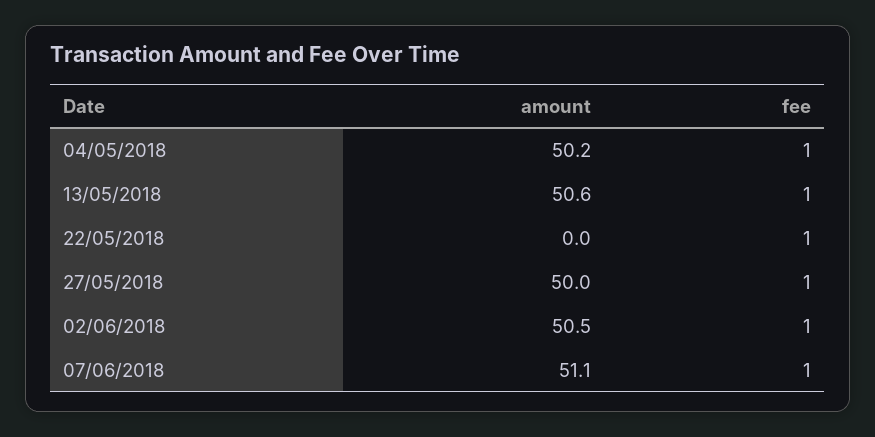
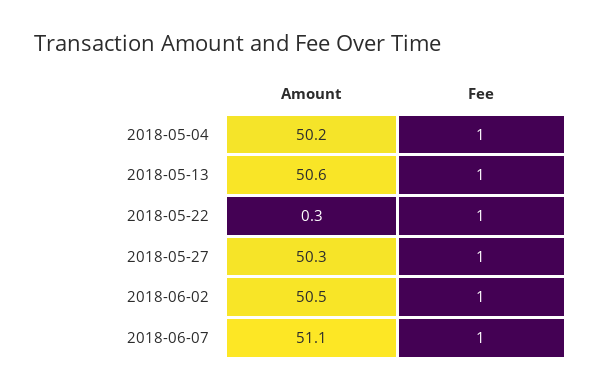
  {
    "amount": {
      "04/05/2018": 50.2,
      "13/05/2018": 50.6,
-     "22/05/2018": 0,
+     "22/05/2018": 0.3,
-     "27/05/2018": 50,
+     "27/05/2018": 50.3,
      "02/06/2018": 50.5,
      "07/06/2018": 51.1
    },
    "fee": {
      "04/05/2018": 1,
      "13/05/2018": 1,
      "22/05/2018": 1,
      "27/05/2018": 1,
      "02/06/2018": 1,
      "07/06/2018": 1
    }
  }

